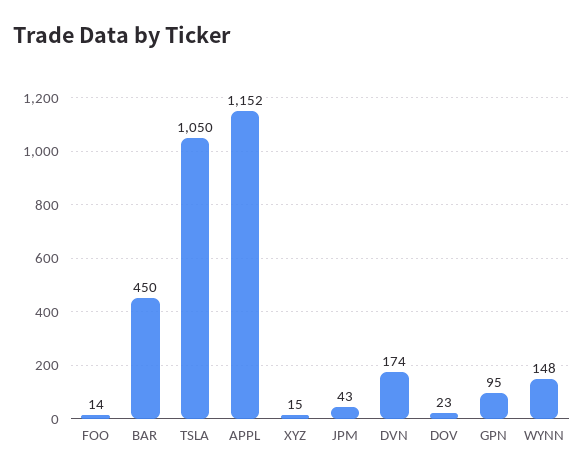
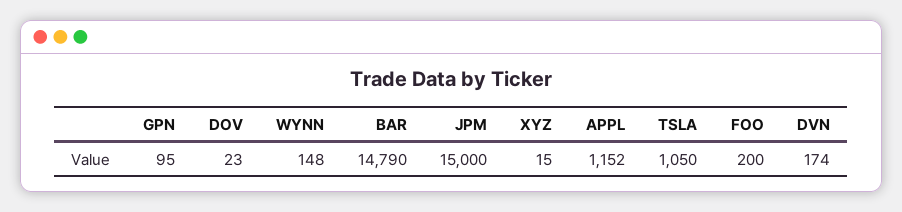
  {
-   "FOO": 14,
+   "FOO": 200,
-   "BAR": 450,
+   "BAR": 14790,
    "TSLA": 1050,
    "APPL": 1152,
    "XYZ": 15,
-   "JPM": 43,
+   "JPM": 15000,
    "DVN": 174,
    "DOV": 23,
    "GPN": 95,
    "WYNN": 148
  }

